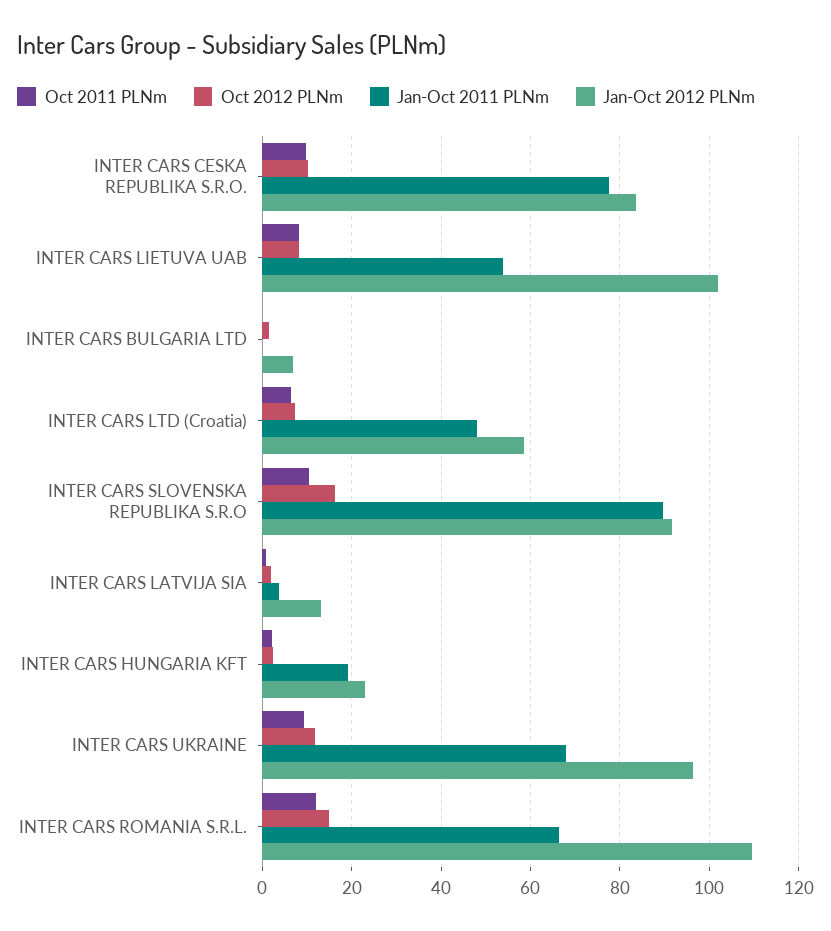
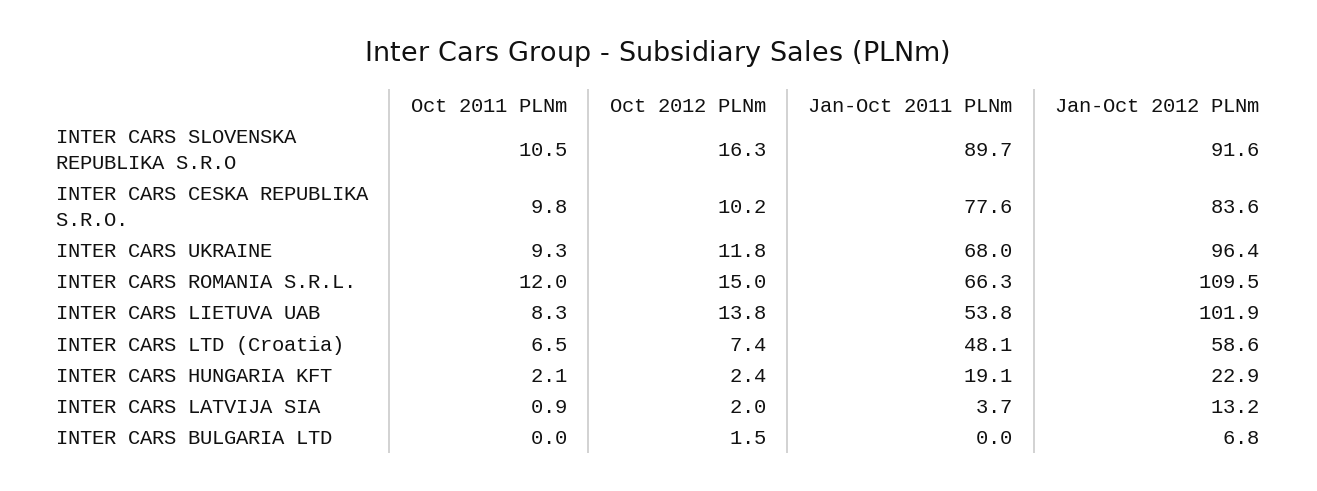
  {
    "Oct 2011 PLNm": {
      "INTER CARS CESKA REPUBLIKA S.R.O.": 9.8,
      "INTER CARS LIETUVA UAB": 8.3,
      "INTER CARS BULGARIA LTD": 0,
      "INTER CARS LTD (Croatia)": 6.5,
      "INTER CARS SLOVENSKA REPUBLIKA S.R.O": 10.5,
      "INTER CARS LATVIJA SIA": 0.9,
      "INTER CARS HUNGARIA KFT": 2.1,
      "INTER CARS UKRAINE": 9.3,
      "INTER CARS ROMANIA S.R.L.": 12
    },
    "Oct 2012 PLNm": {
      "INTER CARS CESKA REPUBLIKA S.R.O.": 10.2,
-     "INTER CARS LIETUVA UAB": 8,
+     "INTER CARS LIETUVA UAB": 13.8,
      "INTER CARS BULGARIA LTD": 1.5,
      "INTER CARS LTD (Croatia)": 7.4,
      "INTER CARS SLOVENSKA REPUBLIKA S.R.O": 16.3,
      "INTER CARS LATVIJA SIA": 2,
      "INTER CARS HUNGARIA KFT": 2.4,
      "INTER CARS UKRAINE": 11.8,
      "INTER CARS ROMANIA S.R.L.": 15
    },
    "Jan-Oct 2011 PLNm": {
      "INTER CARS CESKA REPUBLIKA S.R.O.": 77.6,
      "INTER CARS LIETUVA UAB": 53.8,
      "INTER CARS BULGARIA LTD": 0,
      "INTER CARS LTD (Croatia)": 48.1,
      "INTER CARS SLOVENSKA REPUBLIKA S.R.O": 89.7,
      "INTER CARS LATVIJA SIA": 3.7,
      "INTER CARS HUNGARIA KFT": 19.1,
      "INTER CARS UKRAINE": 68,
      "INTER CARS ROMANIA S.R.L.": 66.3
    },
    "Jan-Oct 2012 PLNm": {
      "INTER CARS CESKA REPUBLIKA S.R.O.": 83.6,
      "INTER CARS LIETUVA UAB": 101.9,
      "INTER CARS BULGARIA LTD": 6.8,
      "INTER CARS LTD (Croatia)": 58.6,
      "INTER CARS SLOVENSKA REPUBLIKA S.R.O": 91.6,
      "INTER CARS LATVIJA SIA": 13.2,
      "INTER CARS HUNGARIA KFT": 22.9,
      "INTER CARS UKRAINE": 96.4,
      "INTER CARS ROMANIA S.R.L.": 109.5
    }
  }

